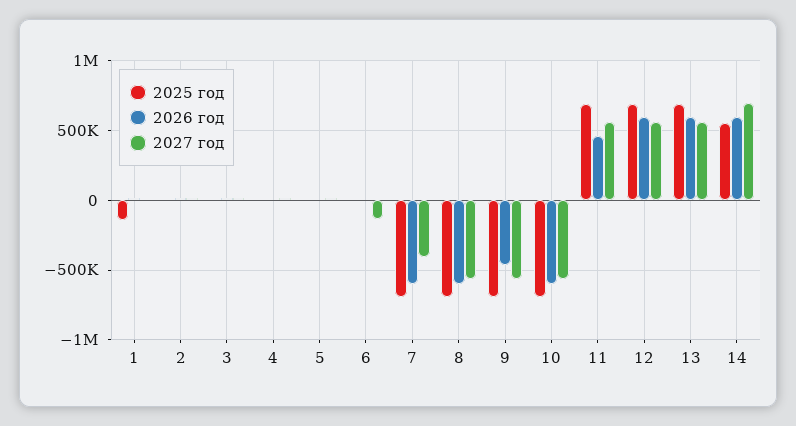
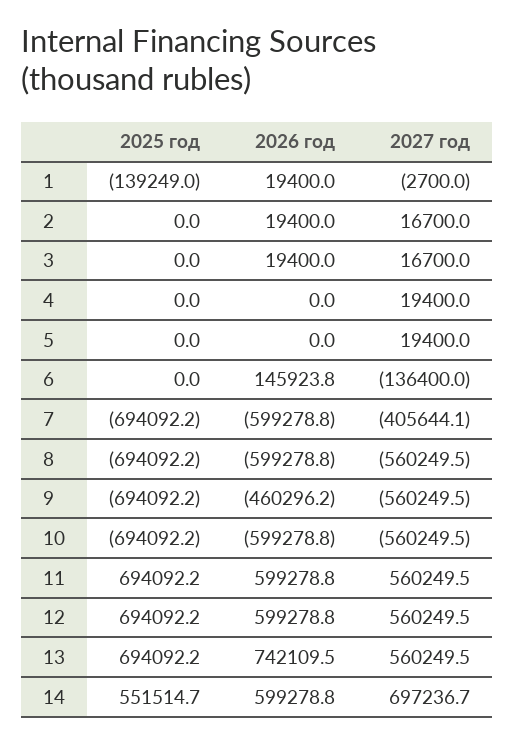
  {
    "2025 год": {
      "1": -139249,
      "2": 0,
      "3": 0,
      "4": 0,
      "5": 0,
      "6": 0,
      "7": -694092.2,
      "8": -694092.2,
      "9": -694092.2,
      "10": -694092.2,
      "11": 694092.2,
      "12": 694092.2,
      "13": 694092.2,
      "14": 551514.7
    },
    "2026 год": {
      "1": 19400,
      "2": 19400,
      "3": 19400,
      "4": 0,
      "5": 0,
-     "6": 0,
+     "6": 145923.8,
      "7": -599278.8,
      "8": -599278.8,
      "9": -460296.2,
      "10": -599278.8,
-     "11": 450000,
+     "11": 599278.8,
      "12": 599278.8,
-     "13": 600000,
+     "13": 742109.5,
      "14": 599278.8
    },
    "2027 год": {
      "1": -2700,
      "2": 16700,
      "3": 16700,
      "4": 19400,
      "5": 19400,
      "6": -136400,
      "7": -405644.1,
      "8": -560249.5,
      "9": -560249.5,
      "10": -560249.5,
      "11": 560249.5,
      "12": 560249.5,
      "13": 560249.5,
      "14": 697236.7
    }
  }

